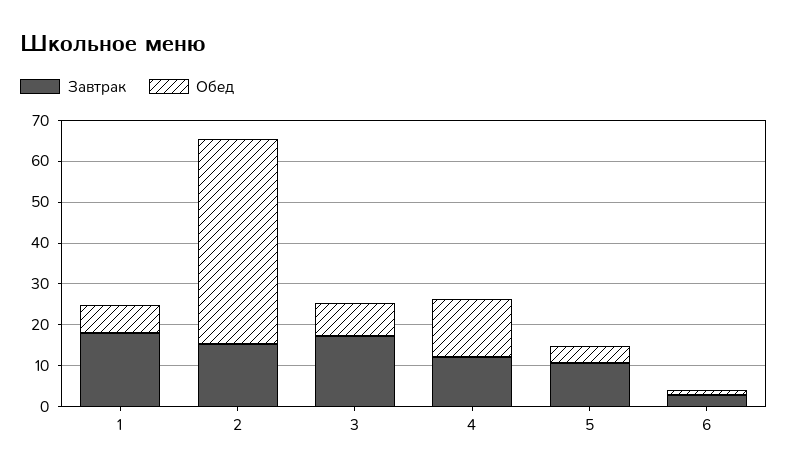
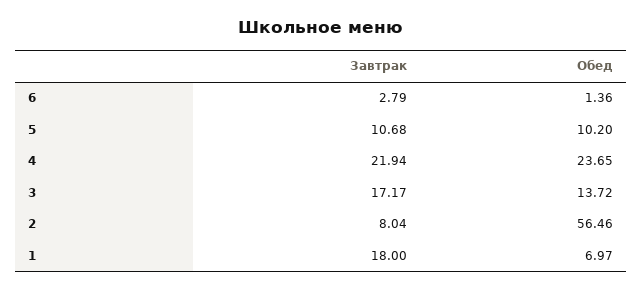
  {
    "Завтрак": {
      "1": 18,
-     "2": 16,
+     "2": 8.04,
      "3": 17.17,
-     "4": 12,
+     "4": 21.94,
      "5": 10.68,
      "6": 2.79
    },
    "Обед": {
      "1": 6.97,
-     "2": 50,
+     "2": 56.46,
-     "3": 8,
+     "3": 13.72,
-     "4": 14,
+     "4": 23.65,
-     "5": 4,
+     "5": 10.2,
      "6": 1.36
    }
  }

